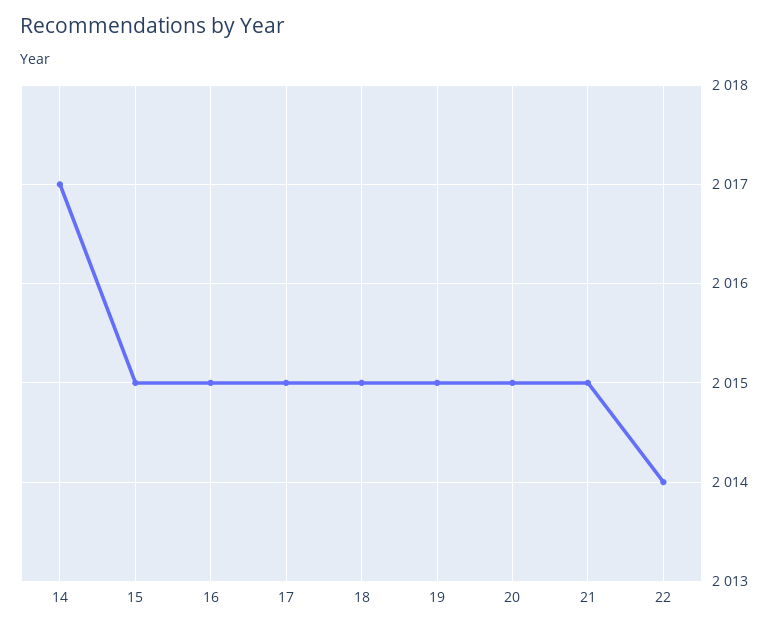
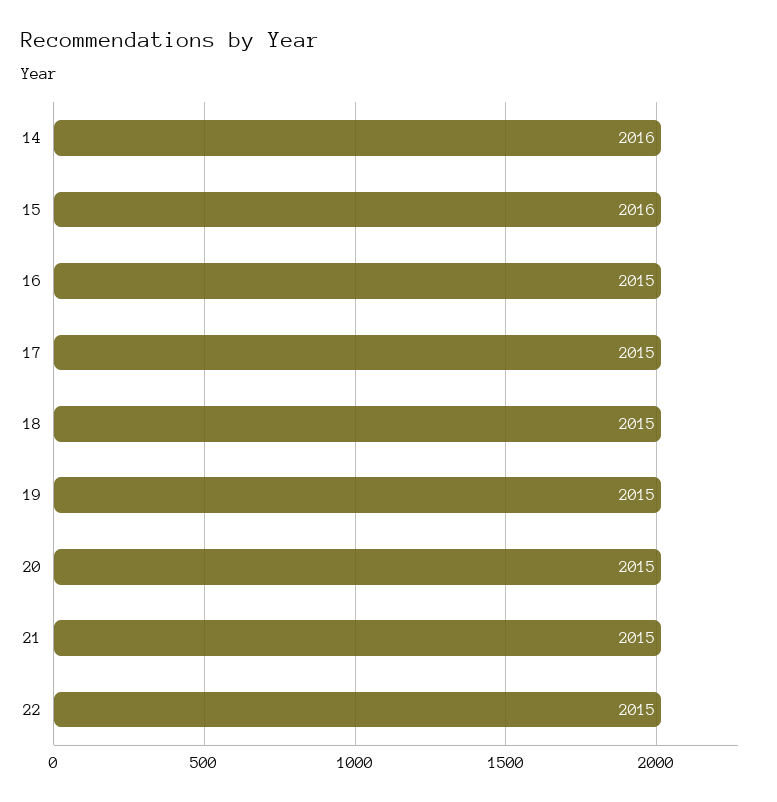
  {
-   "14": 2017,
+   "14": 2016,
-   "15": 2015,
+   "15": 2016,
    "16": 2015,
    "17": 2015,
    "18": 2015,
    "19": 2015,
    "20": 2015,
    "21": 2015,
-   "22": 2014
+   "22": 2015
  }

